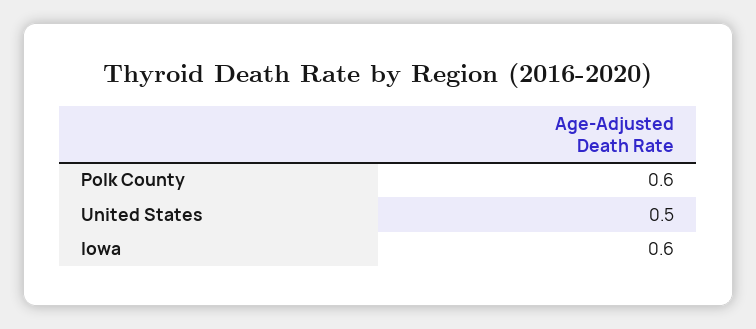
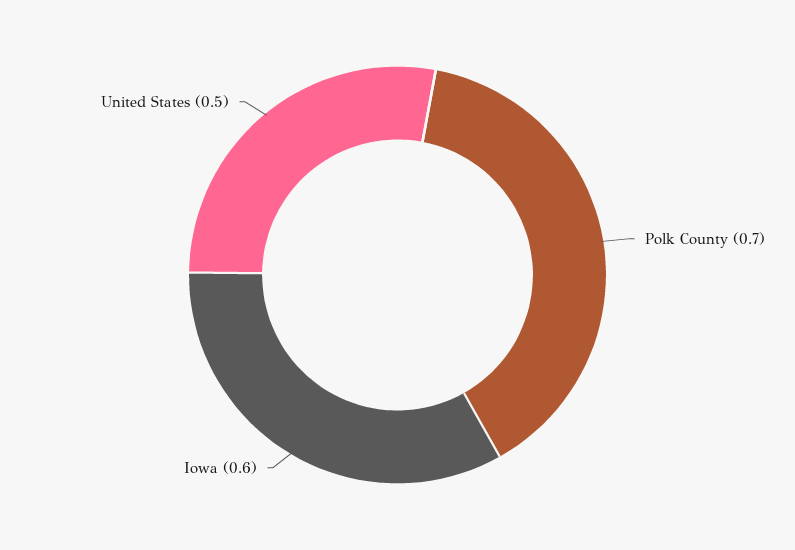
  {
-   "Polk County": 0.6,
+   "Polk County": 0.7,
    "United States": 0.5,
    "Iowa": 0.6
  }

